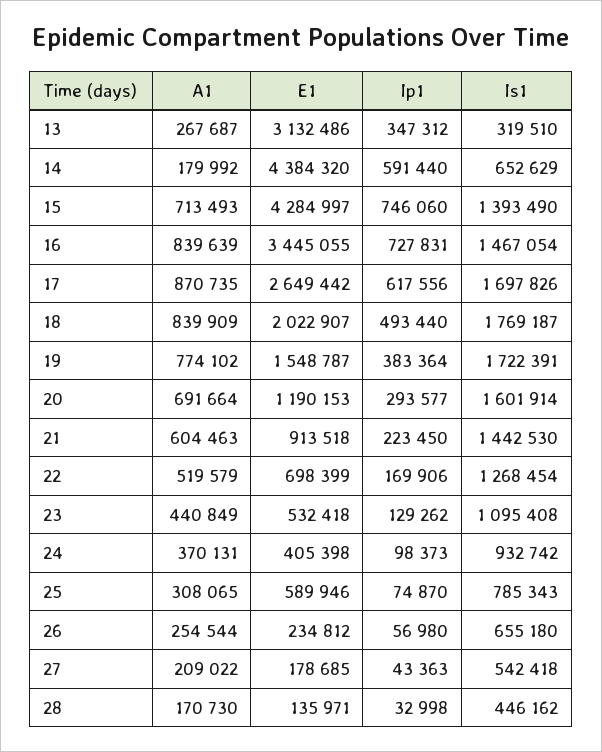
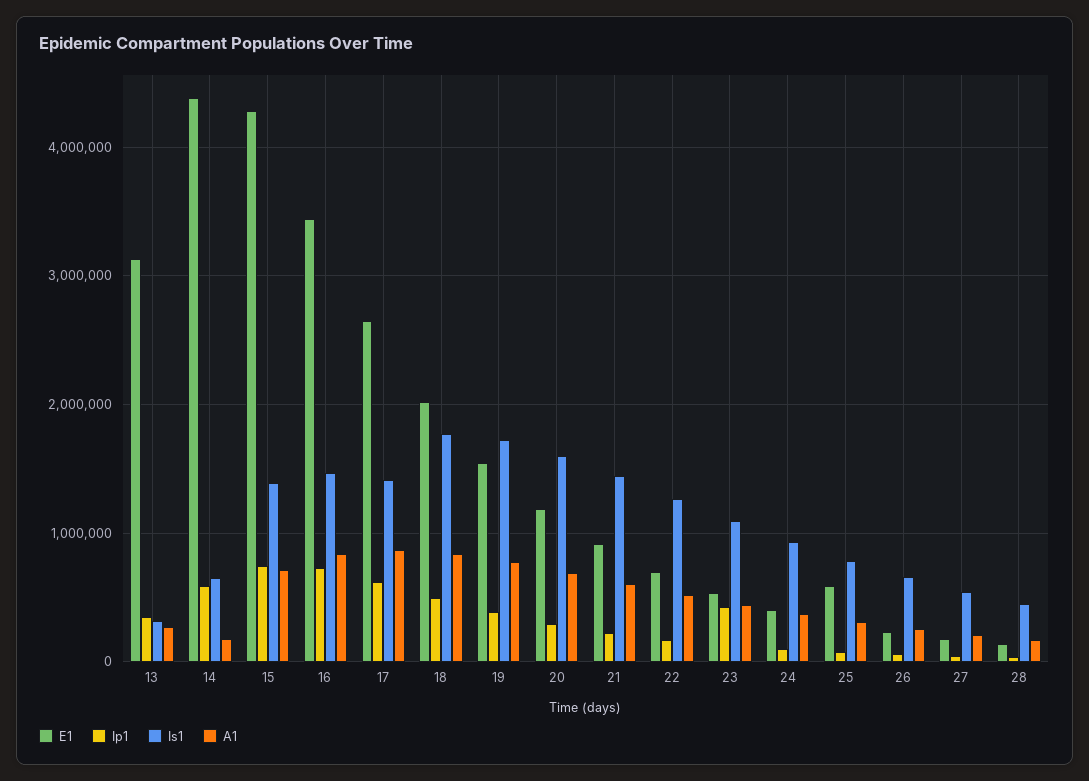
  {
    "A1": {
      "13": 267687,
      "14": 179992,
      "15": 713493,
      "16": 839639,
      "17": 870735,
      "18": 839909,
      "19": 774102,
      "20": 691664,
      "21": 604463,
      "22": 519579,
      "23": 440849,
      "24": 370131,
      "25": 308065,
      "26": 254544,
      "27": 209022,
      "28": 170730
    },
    "E1": {
      "13": 3132486,
      "14": 4384320,
      "15": 4284997,
      "16": 3445055,
      "17": 2649442,
      "18": 2022907,
      "19": 1548787,
      "20": 1190153,
      "21": 913518,
      "22": 698399,
      "23": 532418,
      "24": 405398,
      "25": 589946,
      "26": 234812,
      "27": 178685,
      "28": 135971
    },
    "Ip1": {
      "13": 347312,
      "14": 591440,
      "15": 746060,
      "16": 727831,
      "17": 617556,
      "18": 493440,
      "19": 383364,
      "20": 293577,
      "21": 223450,
      "22": 169906,
-     "23": 129262,
+     "23": 400000,
      "24": 98373,
      "25": 74870,
      "26": 56980,
      "27": 43363,
      "28": 32998
    },
    "Is1": {
      "13": 319510,
      "14": 652629,
      "15": 1393490,
      "16": 1467054,
-     "17": 1697826,
+     "17": 1400000,
      "18": 1769187,
      "19": 1722391,
      "20": 1601914,
      "21": 1442530,
      "22": 1268454,
      "23": 1095408,
      "24": 932742,
      "25": 785343,
      "26": 655180,
      "27": 542418,
      "28": 446162
    }
  }

